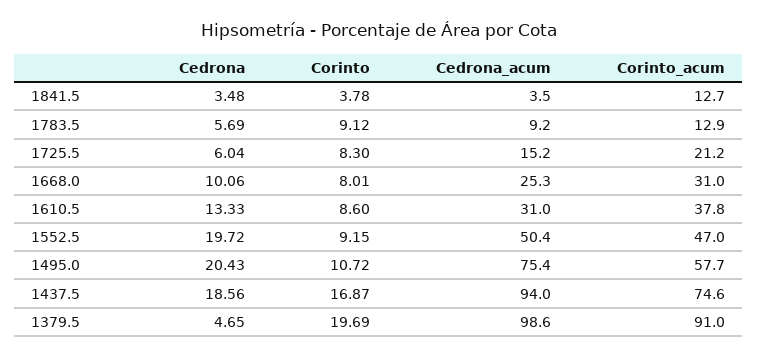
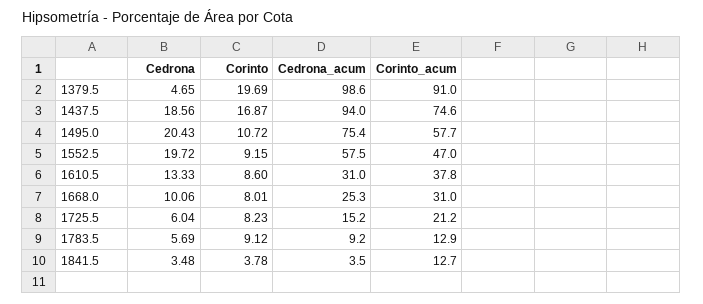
  {
    "Cedrona": {
      "1841.5": 3.48,
      "1783.5": 5.69,
      "1725.5": 6.04,
      "1668.0": 10.06,
      "1610.5": 13.33,
      "1552.5": 19.72,
      "1495.0": 20.43,
      "1437.5": 18.56,
      "1379.5": 4.65
    },
    "Corinto": {
      "1841.5": 3.78,
      "1783.5": 9.12,
-     "1725.5": 8.3,
+     "1725.5": 8.23,
      "1668.0": 8.01,
      "1610.5": 8.6,
      "1552.5": 9.15,
      "1495.0": 10.72,
      "1437.5": 16.87,
      "1379.5": 19.69
    },
    "Cedrona_acum": {
      "1841.5": 3.5,
      "1783.5": 9.2,
      "1725.5": 15.2,
      "1668.0": 25.3,
      "1610.5": 31,
-     "1552.5": 50.4,
+     "1552.5": 57.5,
      "1495.0": 75.4,
      "1437.5": 94,
      "1379.5": 98.6
    },
    "Corinto_acum": {
      "1841.5": 12.7,
      "1783.5": 12.9,
      "1725.5": 21.2,
      "1668.0": 31,
      "1610.5": 37.8,
      "1552.5": 47,
      "1495.0": 57.7,
      "1437.5": 74.6,
      "1379.5": 91
    }
  }

